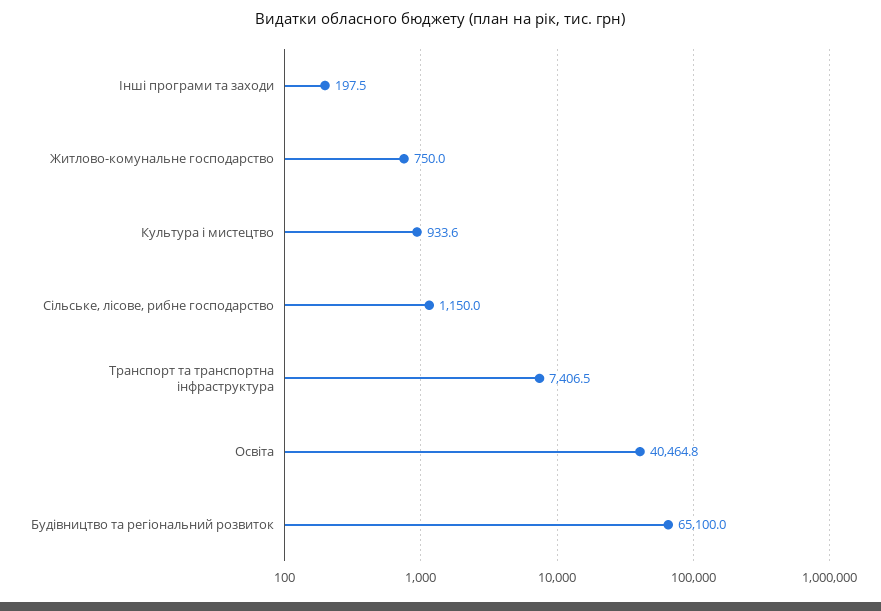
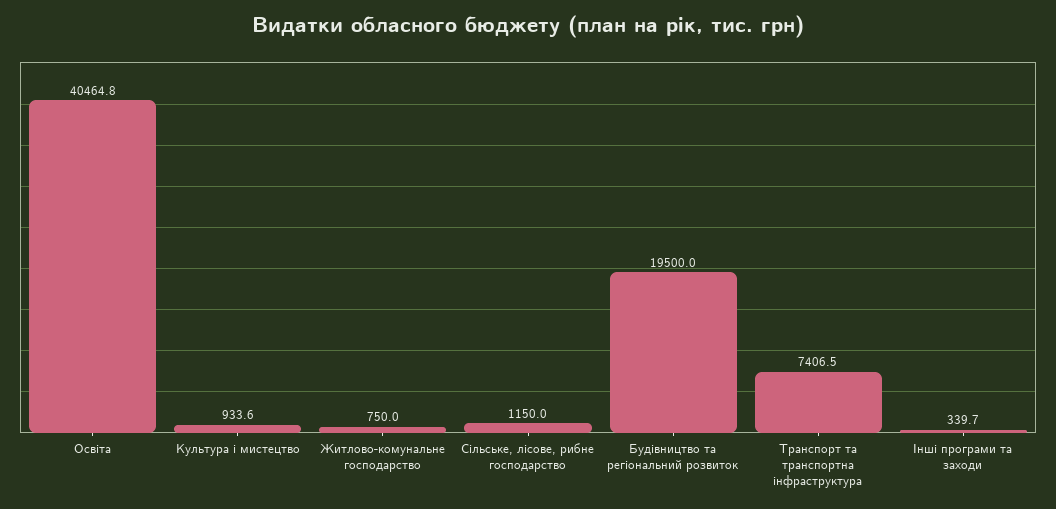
  {
-   "Інші програми та заходи": 197.5,
+   "Інші програми та заходи": 339.7,
    "Житлово-комунальне господарство": 750,
    "Культура i мистецтво": 933.6,
    "Сільське, лісове, рибне господарство": 1150,
    "Транспорт та транспортна інфраструктура": 7406.5,
    "Освіта": 40464.8,
-   "Будівництво та регіональний розвиток": 65100
+   "Будівництво та регіональний розвиток": 19500
  }

